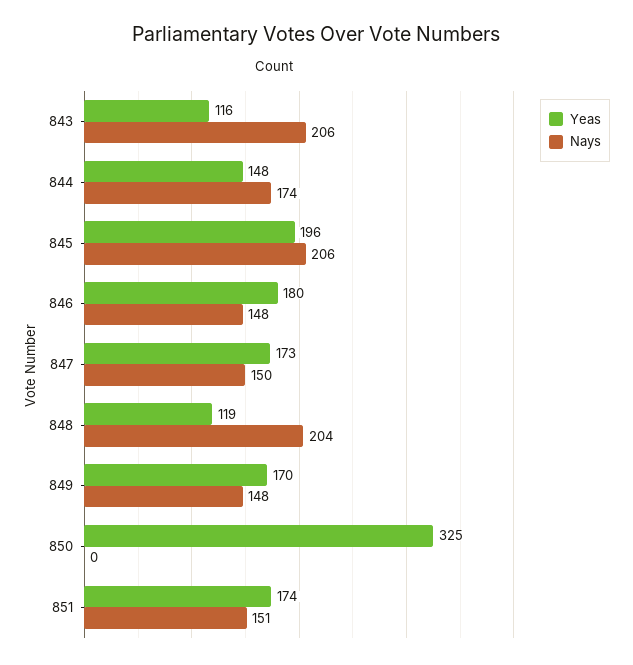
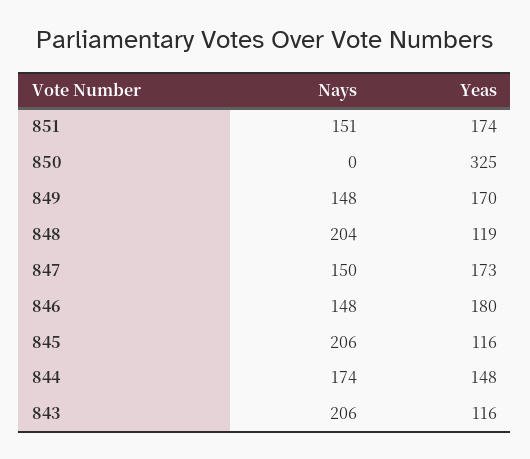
  {
    "Yeas": {
      "843": 116,
      "844": 148,
-     "845": 196,
+     "845": 116,
      "846": 180,
      "847": 173,
      "848": 119,
      "849": 170,
      "850": 325,
      "851": 174
    },
    "Nays": {
      "843": 206,
      "844": 174,
      "845": 206,
      "846": 148,
      "847": 150,
      "848": 204,
      "849": 148,
      "850": 0,
      "851": 151
    }
  }

